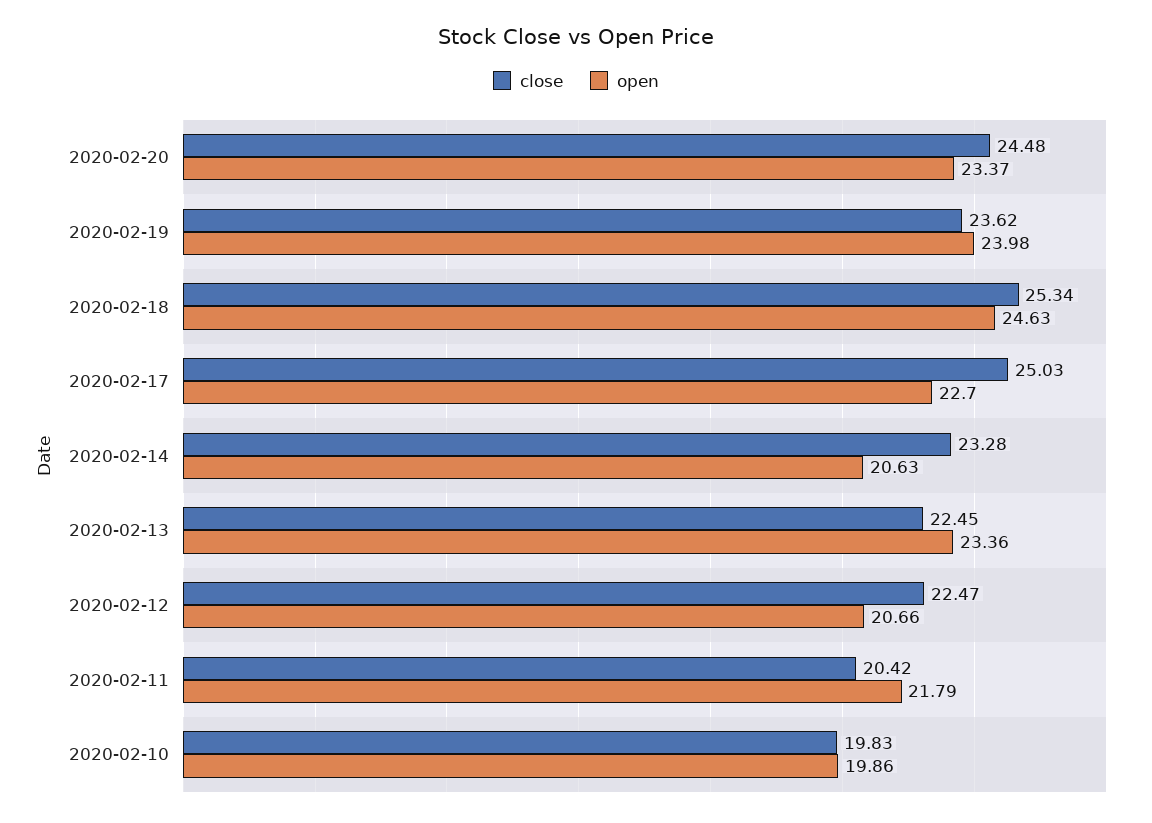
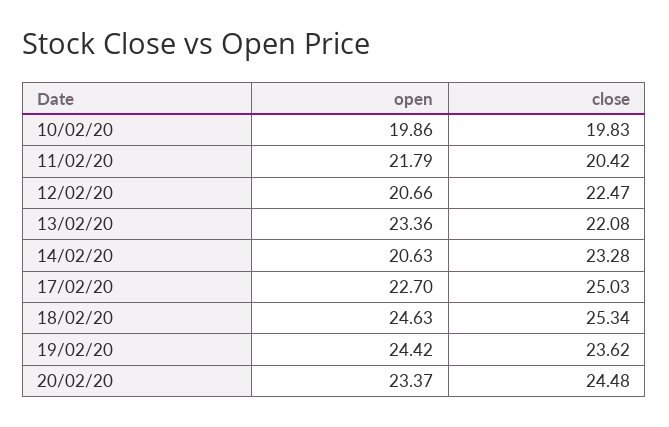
  {
    "close": {
      "2020-02-20": 24.48,
      "2020-02-19": 23.62,
      "2020-02-18": 25.34,
      "2020-02-17": 25.03,
      "2020-02-14": 23.28,
-     "2020-02-13": 22.45,
+     "2020-02-13": 22.08,
      "2020-02-12": 22.47,
      "2020-02-11": 20.42,
      "2020-02-10": 19.83
    },
    "open": {
      "2020-02-20": 23.37,
-     "2020-02-19": 23.98,
+     "2020-02-19": 24.42,
      "2020-02-18": 24.63,
      "2020-02-17": 22.7,
      "2020-02-14": 20.63,
      "2020-02-13": 23.36,
      "2020-02-12": 20.66,
      "2020-02-11": 21.79,
      "2020-02-10": 19.86
    }
  }

